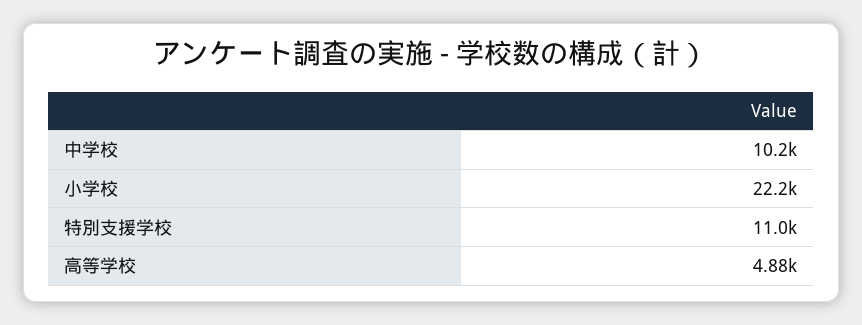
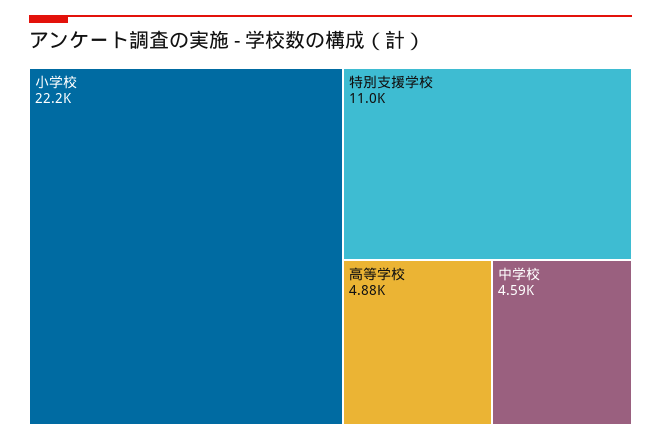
  {
-   "中学校": 10200,
+   "中学校": 4590,
    "小学校": 22200,
    "特別支援学校": 11000,
    "高等学校": 4880
  }

